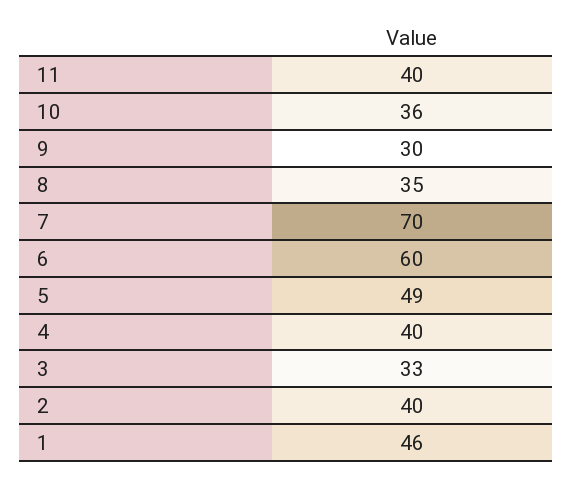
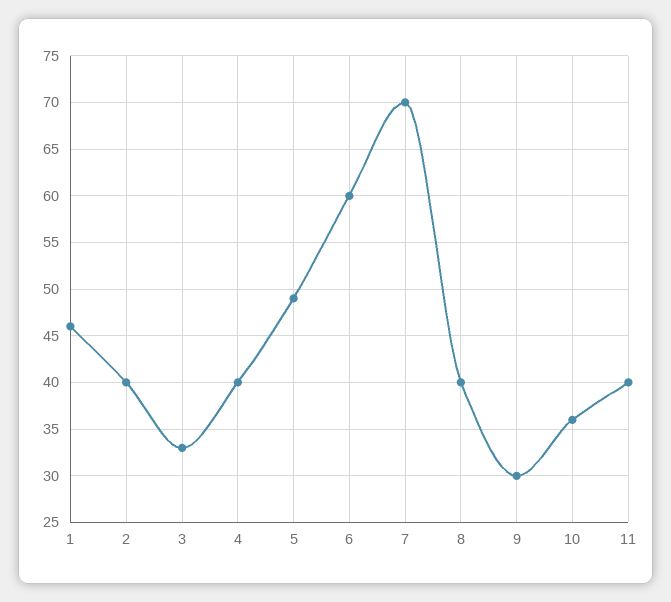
  {
    "11": 40,
    "10": 36,
    "9": 30,
-   "8": 35,
+   "8": 40,
    "7": 70,
    "6": 60,
    "5": 49,
    "4": 40,
    "3": 33,
    "2": 40,
    "1": 46
  }

